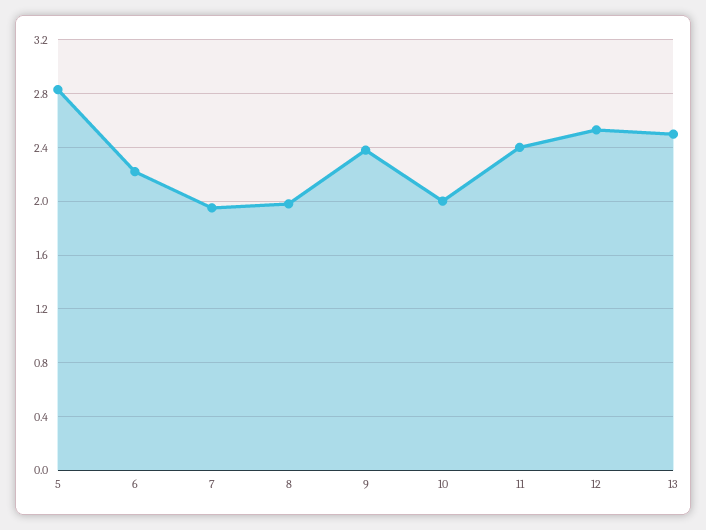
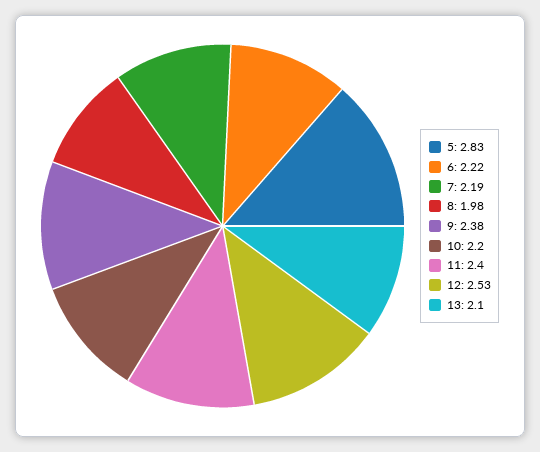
  {
    "5": 2.83,
    "6": 2.22,
-   "7": 1.95,
+   "7": 2.19,
    "8": 1.98,
    "9": 2.38,
-   "10": 2,
+   "10": 2.2,
    "11": 2.4,
    "12": 2.53,
-   "13": 2.5
+   "13": 2.1
  }

